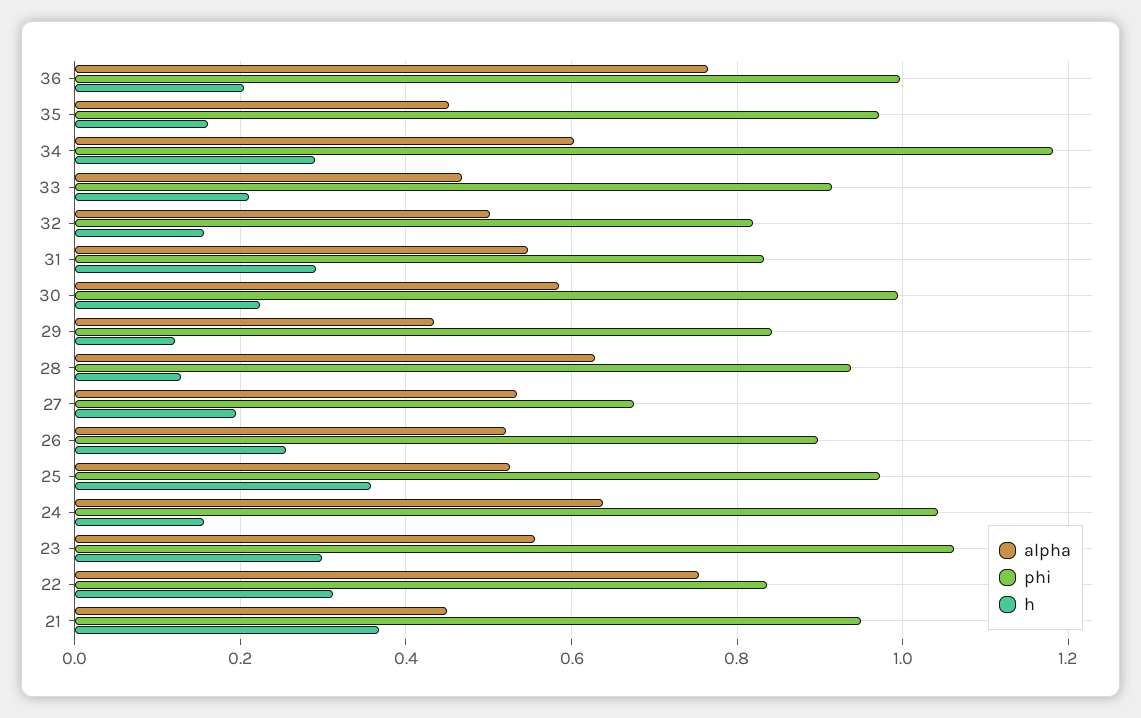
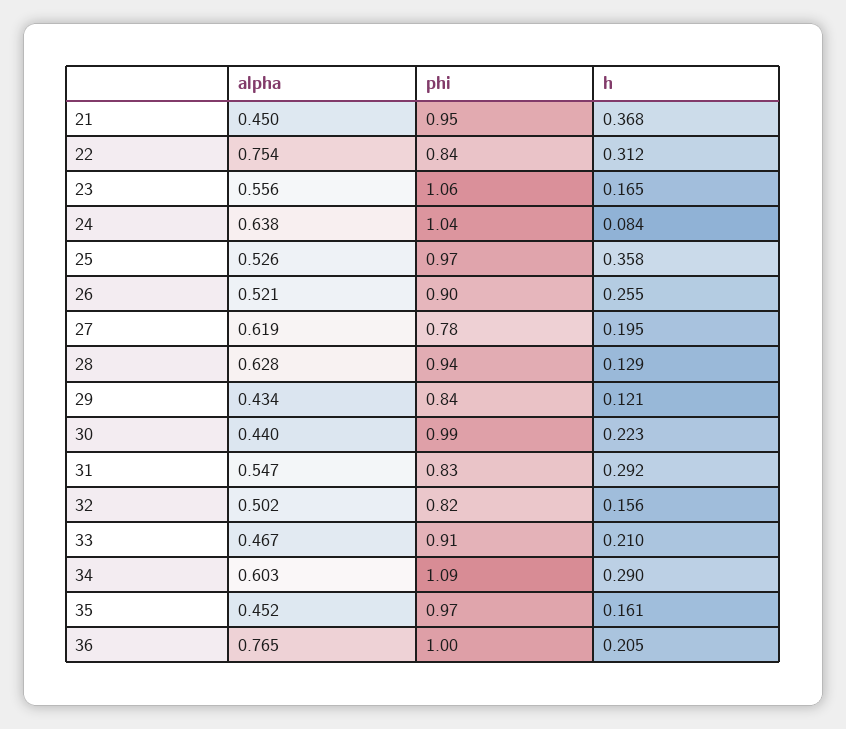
  {
    "alpha": {
      "36": 0.765,
      "35": 0.452,
      "34": 0.603,
      "33": 0.467,
      "32": 0.502,
      "31": 0.547,
-     "30": 0.58,
+     "30": 0.44,
      "29": 0.434,
      "28": 0.628,
-     "27": 0.54,
+     "27": 0.619,
      "26": 0.521,
      "25": 0.526,
      "24": 0.638,
      "23": 0.556,
      "22": 0.754,
      "21": 0.45
    },
    "phi": {
      "36": 1,
      "35": 0.97,
-     "34": 1.18,
+     "34": 1.09,
      "33": 0.91,
      "32": 0.82,
      "31": 0.83,
      "30": 0.99,
      "29": 0.84,
      "28": 0.94,
-     "27": 0.68,
+     "27": 0.78,
      "26": 0.9,
      "25": 0.97,
      "24": 1.04,
      "23": 1.06,
      "22": 0.84,
      "21": 0.95
    },
    "h": {
      "36": 0.205,
      "35": 0.161,
      "34": 0.29,
      "33": 0.21,
      "32": 0.156,
      "31": 0.292,
      "30": 0.223,
      "29": 0.121,
      "28": 0.129,
      "27": 0.195,
      "26": 0.255,
      "25": 0.358,
-     "24": 0.16,
+     "24": 0.084,
-     "23": 0.3,
+     "23": 0.165,
      "22": 0.312,
      "21": 0.368
    }
  }

